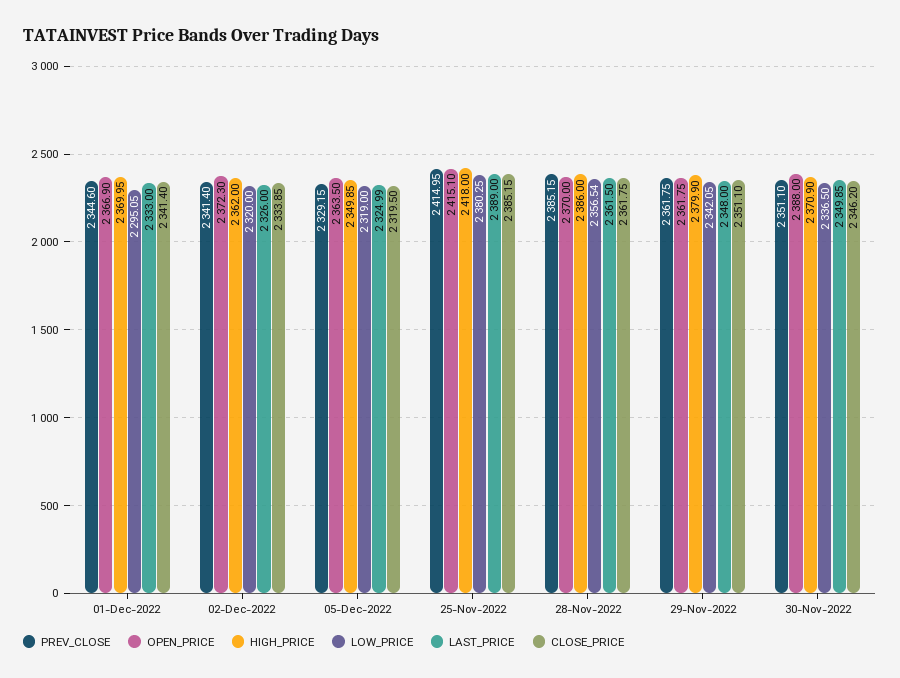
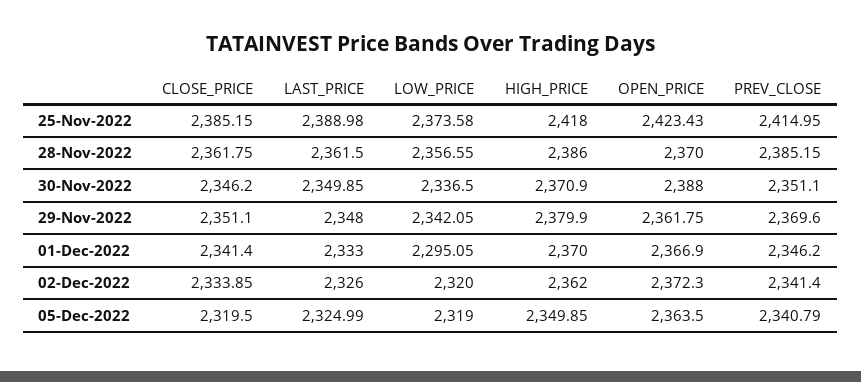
  {
    "PREV_CLOSE": {
-     "01-Dec-2022": 2344.6,
+     "01-Dec-2022": 2346.2,
      "02-Dec-2022": 2341.4,
-     "05-Dec-2022": 2329.15,
+     "05-Dec-2022": 2340.79,
      "25-Nov-2022": 2414.95,
      "28-Nov-2022": 2385.15,
-     "29-Nov-2022": 2361.75,
+     "29-Nov-2022": 2369.6,
      "30-Nov-2022": 2351.1
    },
    "OPEN_PRICE": {
      "01-Dec-2022": 2366.9,
      "02-Dec-2022": 2372.3,
      "05-Dec-2022": 2363.5,
-     "25-Nov-2022": 2415.1,
+     "25-Nov-2022": 2423.43,
      "28-Nov-2022": 2370,
      "29-Nov-2022": 2361.75,
      "30-Nov-2022": 2388
    },
    "HIGH_PRICE": {
-     "01-Dec-2022": 2369.95,
+     "01-Dec-2022": 2370,
      "02-Dec-2022": 2362,
      "05-Dec-2022": 2349.85,
      "25-Nov-2022": 2418,
      "28-Nov-2022": 2386,
      "29-Nov-2022": 2379.9,
      "30-Nov-2022": 2370.9
    },
    "LOW_PRICE": {
      "01-Dec-2022": 2295.05,
      "02-Dec-2022": 2320,
      "05-Dec-2022": 2319,
-     "25-Nov-2022": 2380.25,
+     "25-Nov-2022": 2373.58,
-     "28-Nov-2022": 2356.54,
+     "28-Nov-2022": 2356.55,
      "29-Nov-2022": 2342.05,
      "30-Nov-2022": 2336.5
    },
    "LAST_PRICE": {
      "01-Dec-2022": 2333,
      "02-Dec-2022": 2326,
      "05-Dec-2022": 2324.99,
-     "25-Nov-2022": 2389,
+     "25-Nov-2022": 2388.98,
      "28-Nov-2022": 2361.5,
      "29-Nov-2022": 2348,
      "30-Nov-2022": 2349.85
    },
    "CLOSE_PRICE": {
      "01-Dec-2022": 2341.4,
      "02-Dec-2022": 2333.85,
      "05-Dec-2022": 2319.5,
      "25-Nov-2022": 2385.15,
      "28-Nov-2022": 2361.75,
      "29-Nov-2022": 2351.1,
      "30-Nov-2022": 2346.2
    }
  }

